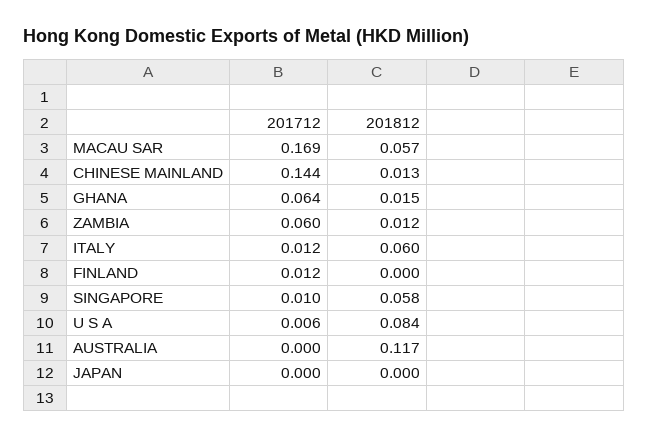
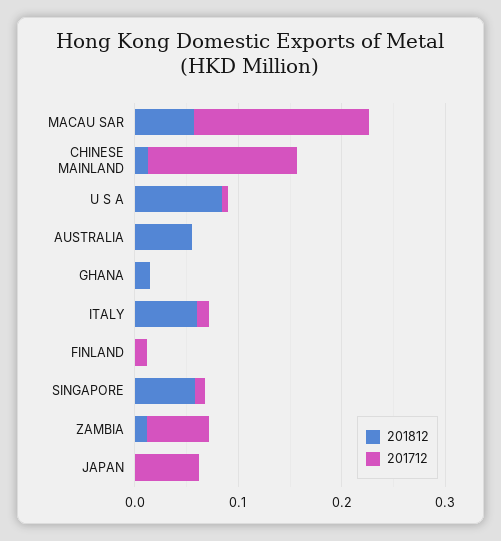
  {
    "201712": {
      "MACAU SAR": 0.169,
      "CHINESE MAINLAND": 0.144,
-     "GHANA": 0.064,
+     "GHANA": 0,
      "ZAMBIA": 0.06,
      "ITALY": 0.012,
      "FINLAND": 0.012,
      "SINGAPORE": 0.01,
      "U S A": 0.006,
      "AUSTRALIA": 0,
-     "JAPAN": 0
+     "JAPAN": 0.06
    },
    "201812": {
      "MACAU SAR": 0.057,
      "CHINESE MAINLAND": 0.013,
      "GHANA": 0.015,
      "ZAMBIA": 0.012,
      "ITALY": 0.06,
      "FINLAND": 0,
      "SINGAPORE": 0.058,
      "U S A": 0.084,
-     "AUSTRALIA": 0.117,
+     "AUSTRALIA": 0.06,
      "JAPAN": 0
    }
  }

